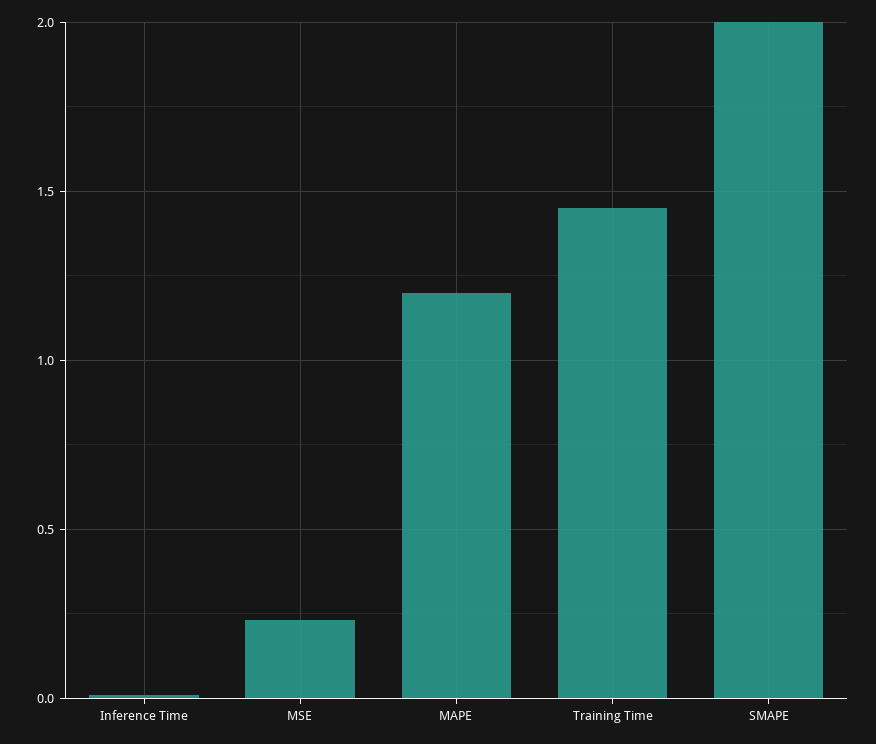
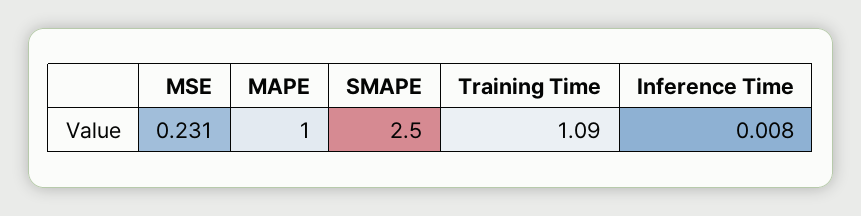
  {
    "Inference Time": 0.008,
    "MSE": 0.231,
-   "MAPE": 1.2,
+   "MAPE": 1,
-   "Training Time": 1.45,
+   "Training Time": 1.09,
-   "SMAPE": 2
+   "SMAPE": 2.5
  }

